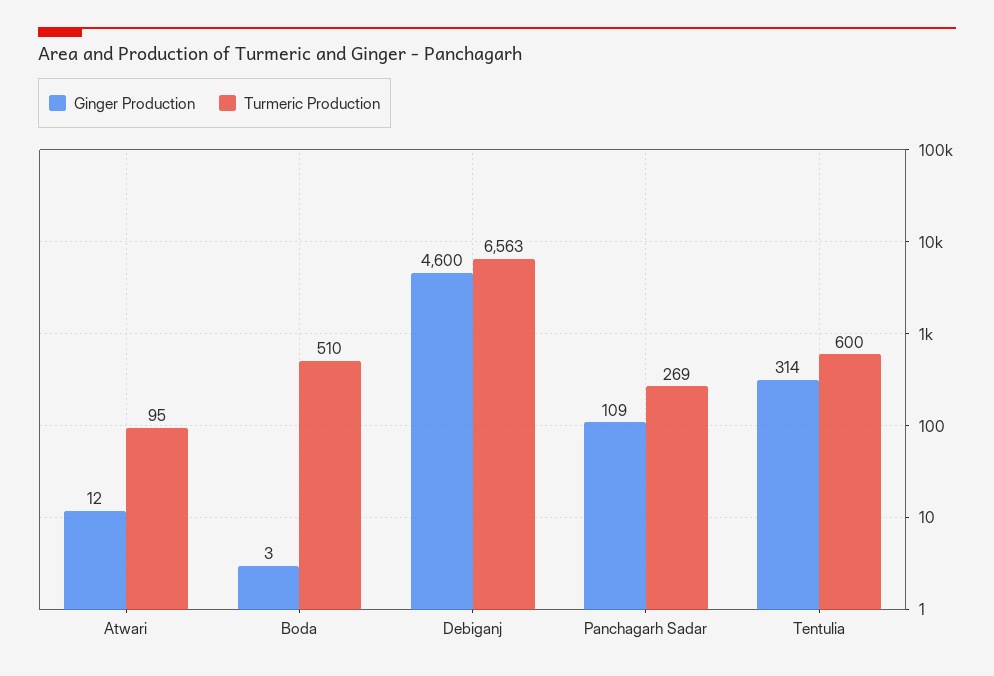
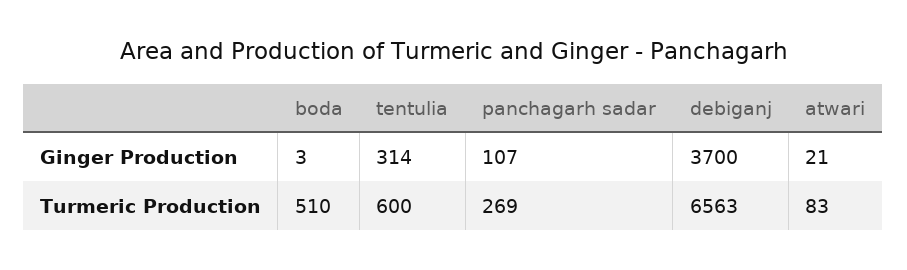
  {
    "Ginger Production": {
-     "Atwari": 12,
+     "Atwari": 21,
      "Boda": 3,
-     "Debiganj": 4600,
+     "Debiganj": 3700,
-     "Panchagarh Sadar": 109,
+     "Panchagarh Sadar": 107,
      "Tentulia": 314
    },
    "Turmeric Production": {
-     "Atwari": 95,
+     "Atwari": 83,
      "Boda": 510,
      "Debiganj": 6563,
      "Panchagarh Sadar": 269,
      "Tentulia": 600
    }
  }

